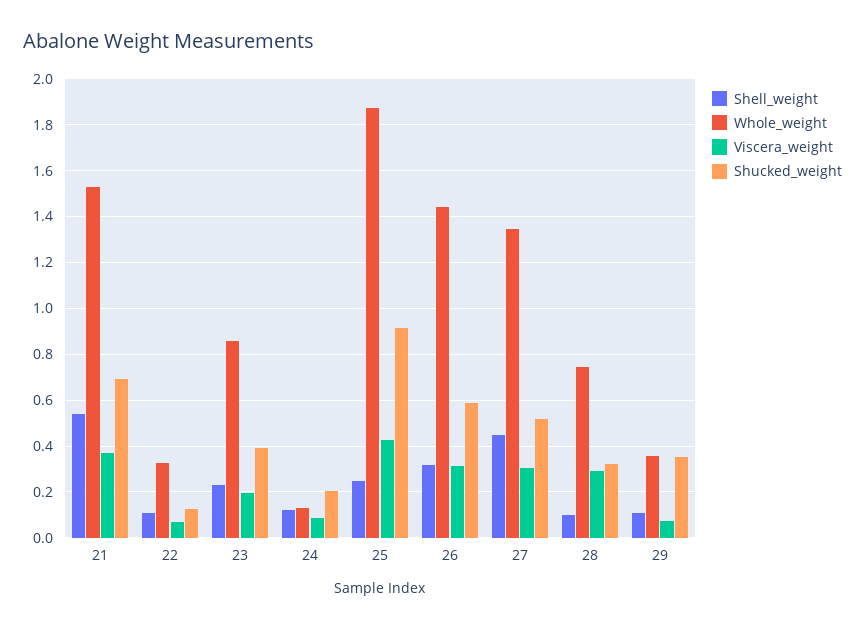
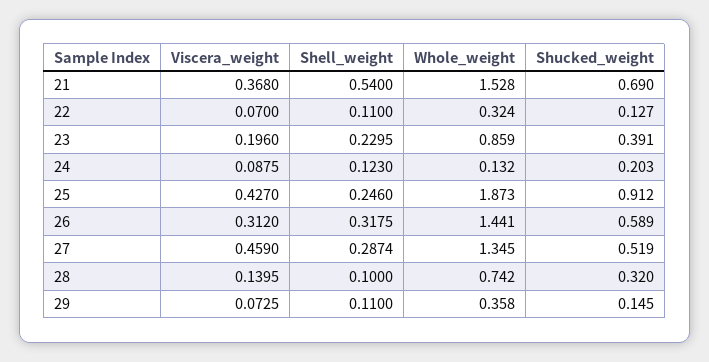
  {
    "Shell_weight": {
      "21": 0.54,
      "22": 0.11,
      "23": 0.2295,
      "24": 0.123,
      "25": 0.246,
      "26": 0.3175,
-     "27": 0.45,
+     "27": 0.2874,
      "28": 0.1,
      "29": 0.11
    },
    "Whole_weight": {
      "21": 1.528,
      "22": 0.324,
      "23": 0.859,
      "24": 0.132,
      "25": 1.873,
      "26": 1.441,
      "27": 1.345,
      "28": 0.742,
      "29": 0.358
    },
    "Viscera_weight": {
      "21": 0.368,
      "22": 0.07,
      "23": 0.196,
      "24": 0.0875,
      "25": 0.427,
      "26": 0.312,
-     "27": 0.3,
+     "27": 0.459,
-     "28": 0.3,
+     "28": 0.1395,
      "29": 0.0725
    },
    "Shucked_weight": {
      "21": 0.69,
      "22": 0.127,
      "23": 0.391,
      "24": 0.203,
      "25": 0.912,
      "26": 0.589,
      "27": 0.519,
      "28": 0.32,
-     "29": 0.35
+     "29": 0.145
    }
  }

